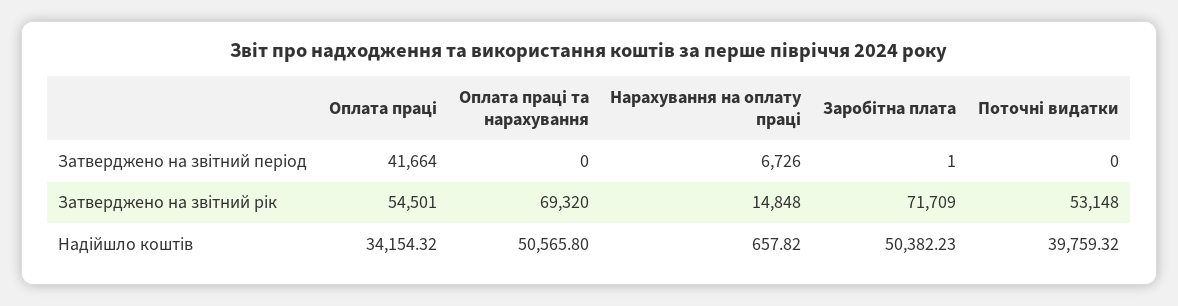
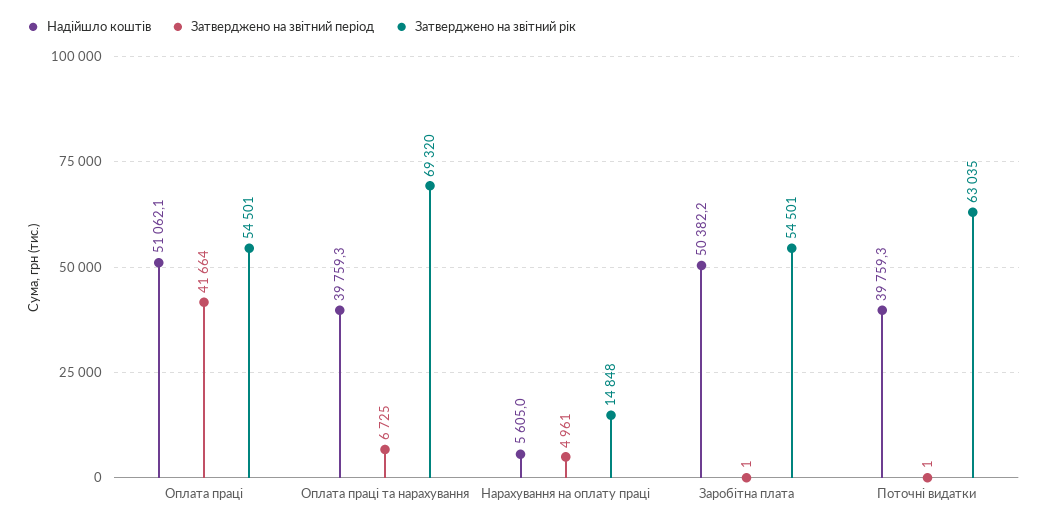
  {
    "Затверджено на звітний період": {
      "Оплата праці": 41664,
-     "Оплата праці та нарахування": 0,
+     "Оплата праці та нарахування": 6725,
-     "Нарахування на оплату праці": 6726,
+     "Нарахування на оплату праці": 4961,
      "Заробітна плата": 1,
-     "Поточні видатки": 0
+     "Поточні видатки": 1
    },
    "Затверджено на звітний рік": {
      "Оплата праці": 54501,
      "Оплата праці та нарахування": 69320,
      "Нарахування на оплату праці": 14848,
-     "Заробітна плата": 71709,
+     "Заробітна плата": 54501,
-     "Поточні видатки": 53148
+     "Поточні видатки": 63035
    },
    "Надійшло коштів": {
-     "Оплата праці": 34154.32,
+     "Оплата праці": 51062.1,
-     "Оплата праці та нарахування": 50565.8,
+     "Оплата праці та нарахування": 39759.3,
-     "Нарахування на оплату праці": 657.82,
+     "Нарахування на оплату праці": 5605,
      "Заробітна плата": 50382.23,
      "Поточні видатки": 39759.32
    }
  }

